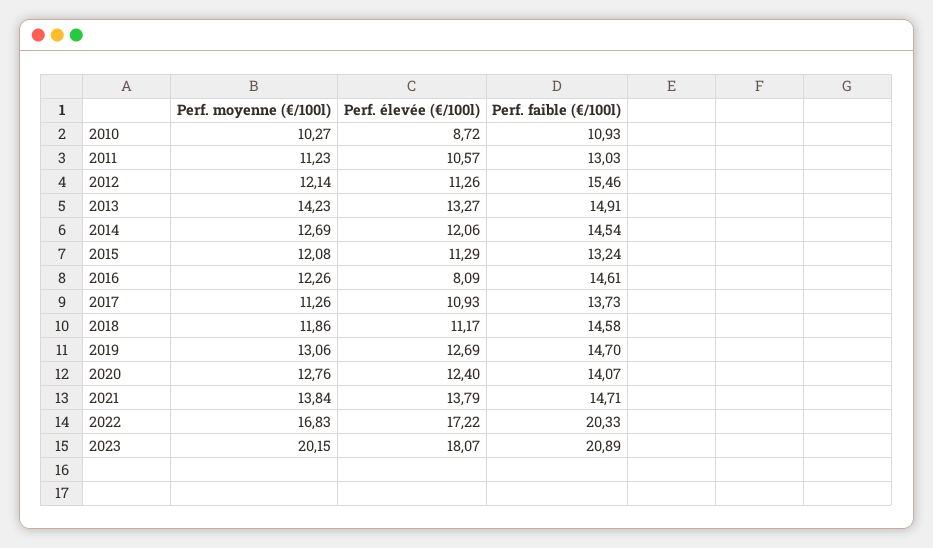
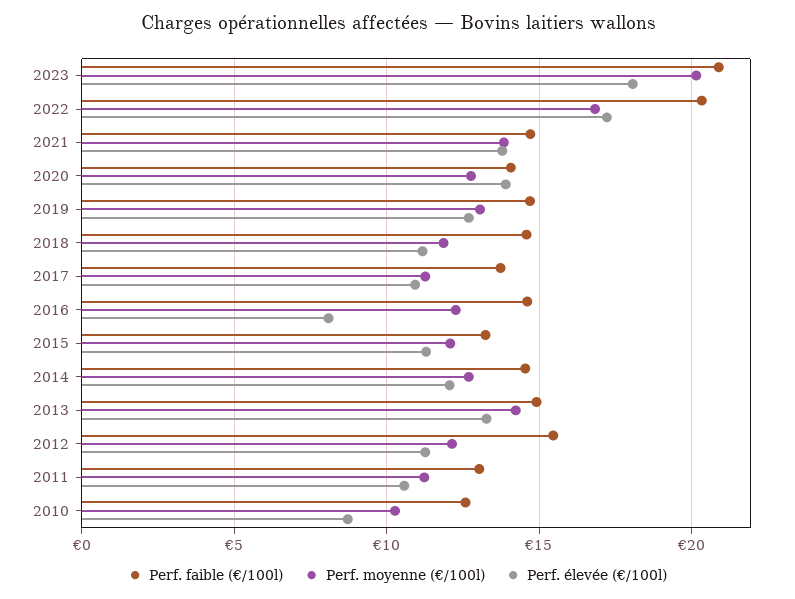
  {
    "Perf. moyenne (€/100l)": {
      "2010": 10.27,
      "2011": 11.23,
      "2012": 12.14,
      "2013": 14.23,
      "2014": 12.69,
      "2015": 12.08,
      "2016": 12.26,
      "2017": 11.26,
      "2018": 11.86,
      "2019": 13.06,
      "2020": 12.76,
      "2021": 13.84,
      "2022": 16.83,
      "2023": 20.15
    },
    "Perf. élevée (€/100l)": {
      "2010": 8.72,
      "2011": 10.57,
      "2012": 11.26,
      "2013": 13.27,
      "2014": 12.06,
      "2015": 11.29,
      "2016": 8.09,
      "2017": 10.93,
      "2018": 11.17,
      "2019": 12.69,
-     "2020": 12.4,
+     "2020": 14,
      "2021": 13.79,
      "2022": 17.22,
      "2023": 18.07
    },
    "Perf. faible (€/100l)": {
-     "2010": 10.93,
+     "2010": 12.5,
      "2011": 13.03,
      "2012": 15.46,
      "2013": 14.91,
      "2014": 14.54,
      "2015": 13.24,
      "2016": 14.61,
      "2017": 13.73,
      "2018": 14.58,
      "2019": 14.7,
      "2020": 14.07,
      "2021": 14.71,
      "2022": 20.33,
      "2023": 20.89
    }
  }

